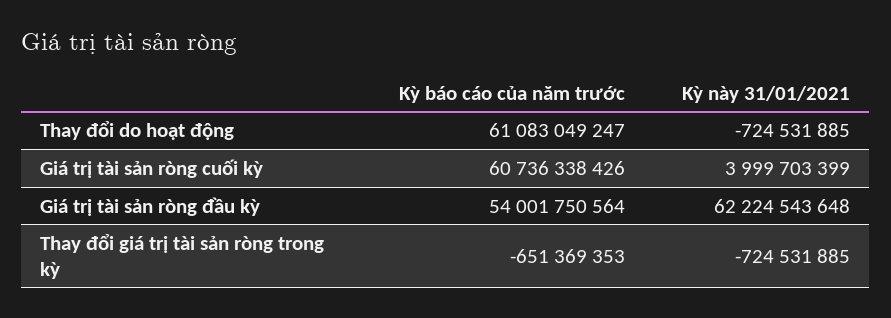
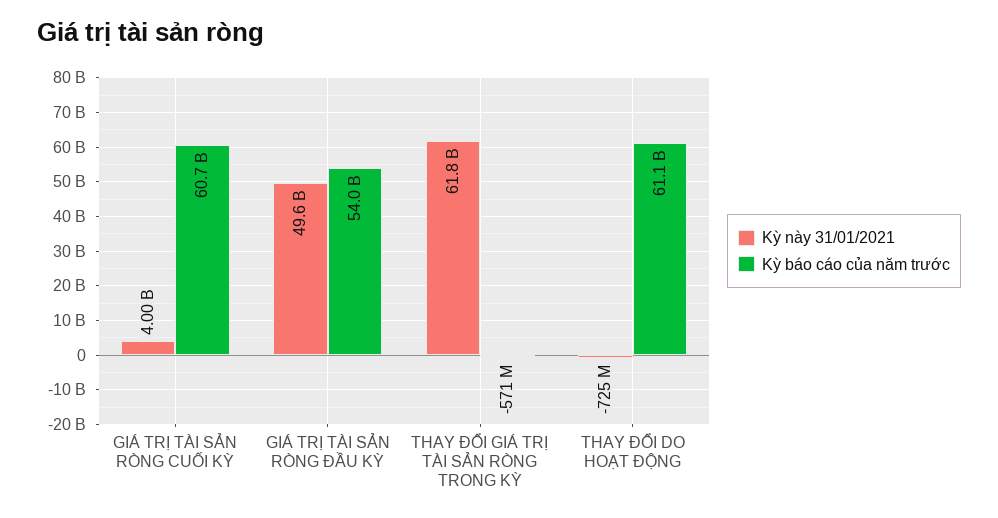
  {
    "Kỳ báo cáo của năm trước": {
      "Thay đổi do hoạt động": 61083049247,
      "Giá trị tài sản ròng cuối kỳ": 60736338426,
      "Giá trị tài sản ròng đầu kỳ": 54001750564,
-     "Thay đổi giá trị tài sản ròng trong kỳ": -651369353
+     "Thay đổi giá trị tài sản ròng trong kỳ": -571000000
    },
    "Kỳ này 31/01/2021": {
      "Thay đổi do hoạt động": -724531885,
      "Giá trị tài sản ròng cuối kỳ": 3999703399,
-     "Giá trị tài sản ròng đầu kỳ": 62224543648,
+     "Giá trị tài sản ròng đầu kỳ": 49600000000,
-     "Thay đổi giá trị tài sản ròng trong kỳ": -724531885
+     "Thay đổi giá trị tài sản ròng trong kỳ": 61800000000
    }
  }

